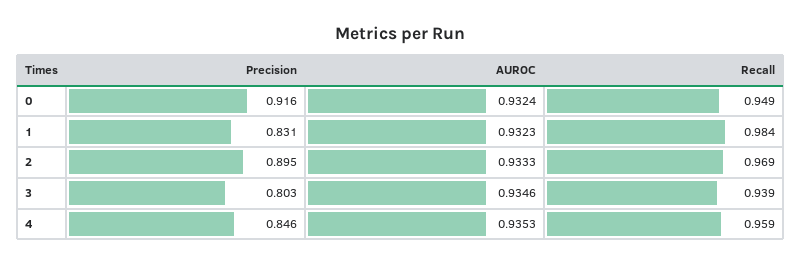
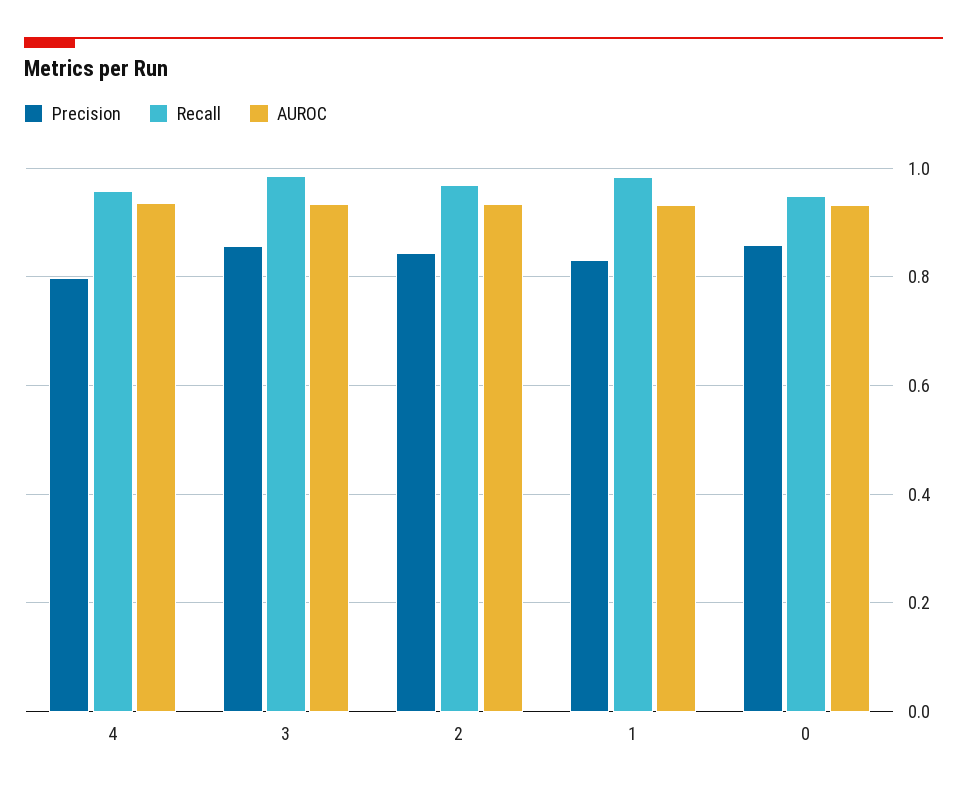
  {
    "Precision": {
-     "0": 0.916,
+     "0": 0.86,
      "1": 0.831,
-     "2": 0.895,
+     "2": 0.84,
-     "3": 0.803,
+     "3": 0.86,
-     "4": 0.846
+     "4": 0.8
    },
    "AUROC": {
      "0": 0.9324,
      "1": 0.9323,
      "2": 0.9333,
      "3": 0.9346,
      "4": 0.9353
    },
    "Recall": {
      "0": 0.949,
      "1": 0.984,
      "2": 0.969,
-     "3": 0.939,
+     "3": 0.98,
      "4": 0.959
    }
  }

